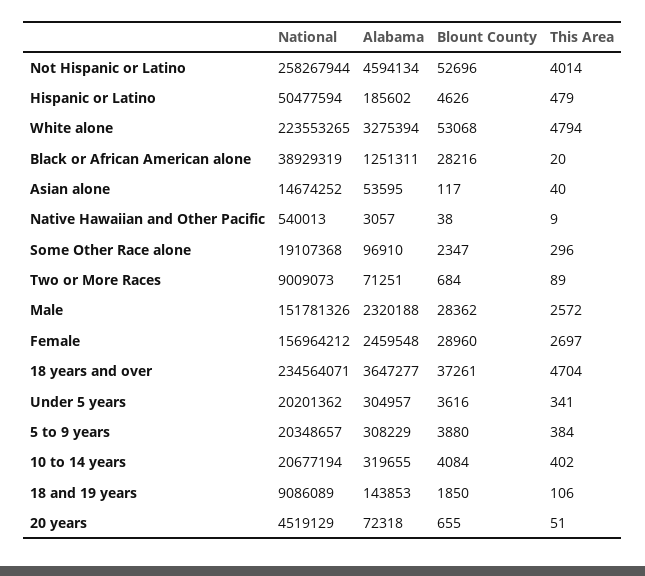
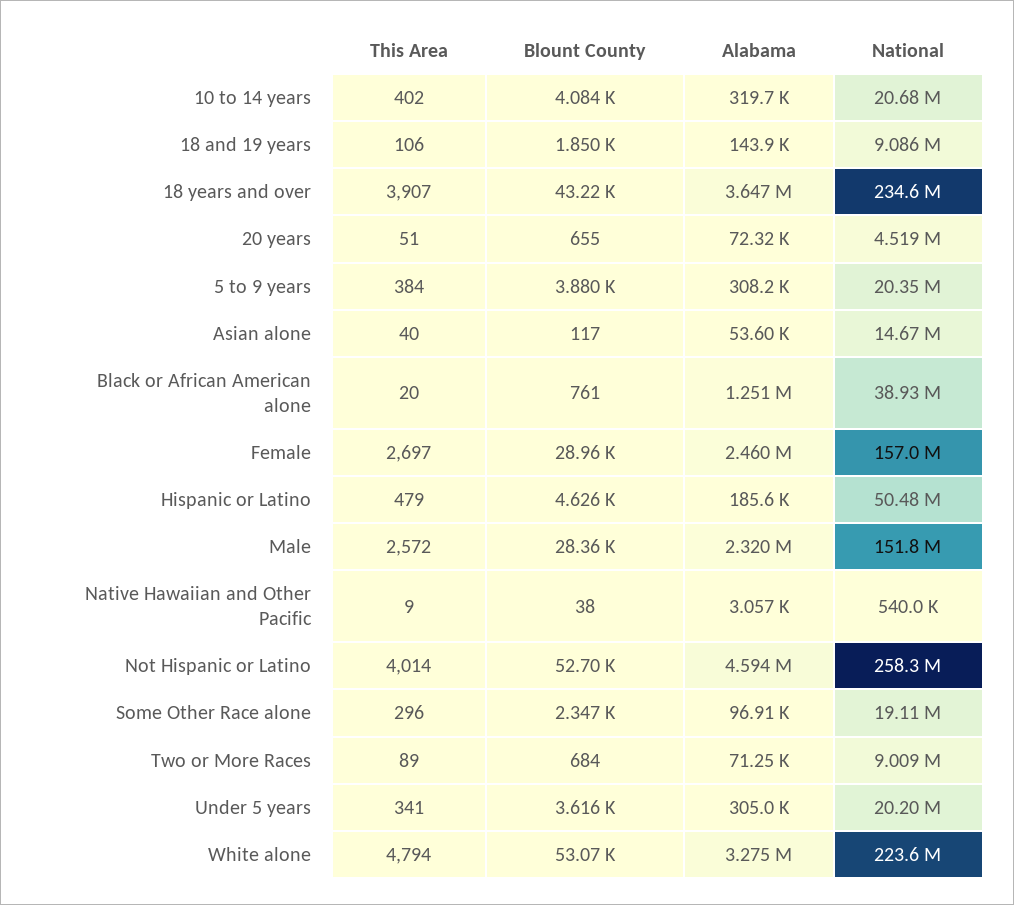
  {
    "National": {
      "Not Hispanic or Latino": 258267944,
      "Hispanic or Latino": 50477594,
      "White alone": 223553265,
      "Black or African American alone": 38929319,
      "Asian alone": 14674252,
      "Native Hawaiian and Other Pacific": 540013,
      "Some Other Race alone": 19107368,
      "Two or More Races": 9009073,
      "Male": 151781326,
      "Female": 156964212,
      "18 years and over": 234564071,
      "Under 5 years": 20201362,
      "5 to 9 years": 20348657,
      "10 to 14 years": 20677194,
      "18 and 19 years": 9086089,
      "20 years": 4519129
    },
    "Alabama": {
      "Not Hispanic or Latino": 4594134,
      "Hispanic or Latino": 185602,
      "White alone": 3275394,
      "Black or African American alone": 1251311,
      "Asian alone": 53595,
      "Native Hawaiian and Other Pacific": 3057,
      "Some Other Race alone": 96910,
      "Two or More Races": 71251,
      "Male": 2320188,
      "Female": 2459548,
      "18 years and over": 3647277,
      "Under 5 years": 304957,
      "5 to 9 years": 308229,
      "10 to 14 years": 319655,
      "18 and 19 years": 143853,
      "20 years": 72318
    },
    "Blount County": {
      "Not Hispanic or Latino": 52696,
      "Hispanic or Latino": 4626,
      "White alone": 53068,
-     "Black or African American alone": 28216,
+     "Black or African American alone": 761,
      "Asian alone": 117,
      "Native Hawaiian and Other Pacific": 38,
      "Some Other Race alone": 2347,
      "Two or More Races": 684,
      "Male": 28362,
      "Female": 28960,
-     "18 years and over": 37261,
+     "18 years and over": 43220,
      "Under 5 years": 3616,
      "5 to 9 years": 3880,
      "10 to 14 years": 4084,
      "18 and 19 years": 1850,
      "20 years": 655
    },
    "This Area": {
      "Not Hispanic or Latino": 4014,
      "Hispanic or Latino": 479,
      "White alone": 4794,
      "Black or African American alone": 20,
      "Asian alone": 40,
      "Native Hawaiian and Other Pacific": 9,
      "Some Other Race alone": 296,
      "Two or More Races": 89,
      "Male": 2572,
      "Female": 2697,
-     "18 years and over": 4704,
+     "18 years and over": 3907,
      "Under 5 years": 341,
      "5 to 9 years": 384,
      "10 to 14 years": 402,
      "18 and 19 years": 106,
      "20 years": 51
    }
  }

